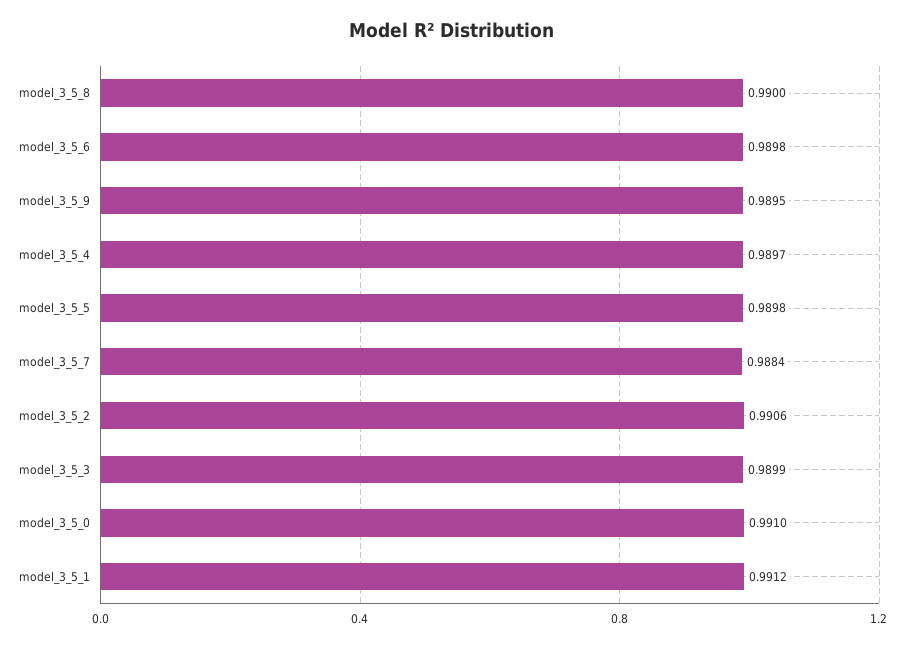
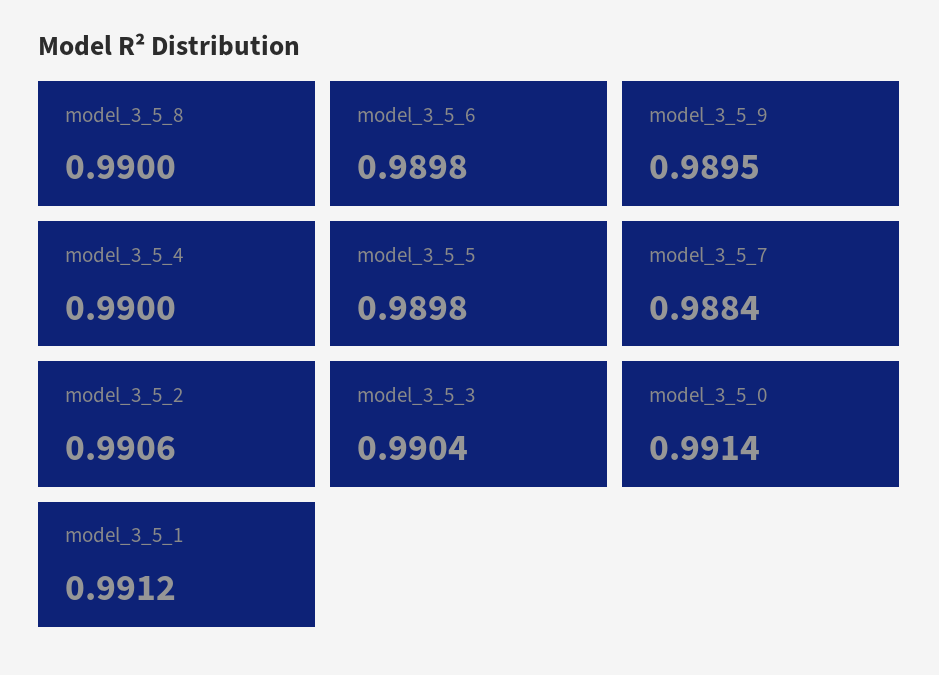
  {
    "model_3_5_8": 0.99,
    "model_3_5_6": 0.9898,
    "model_3_5_9": 0.9895,
-   "model_3_5_4": 0.9897,
+   "model_3_5_4": 0.99,
    "model_3_5_5": 0.9898,
    "model_3_5_7": 0.9884,
    "model_3_5_2": 0.9906,
-   "model_3_5_3": 0.9899,
+   "model_3_5_3": 0.9904,
-   "model_3_5_0": 0.991,
+   "model_3_5_0": 0.9914,
    "model_3_5_1": 0.9912
  }

